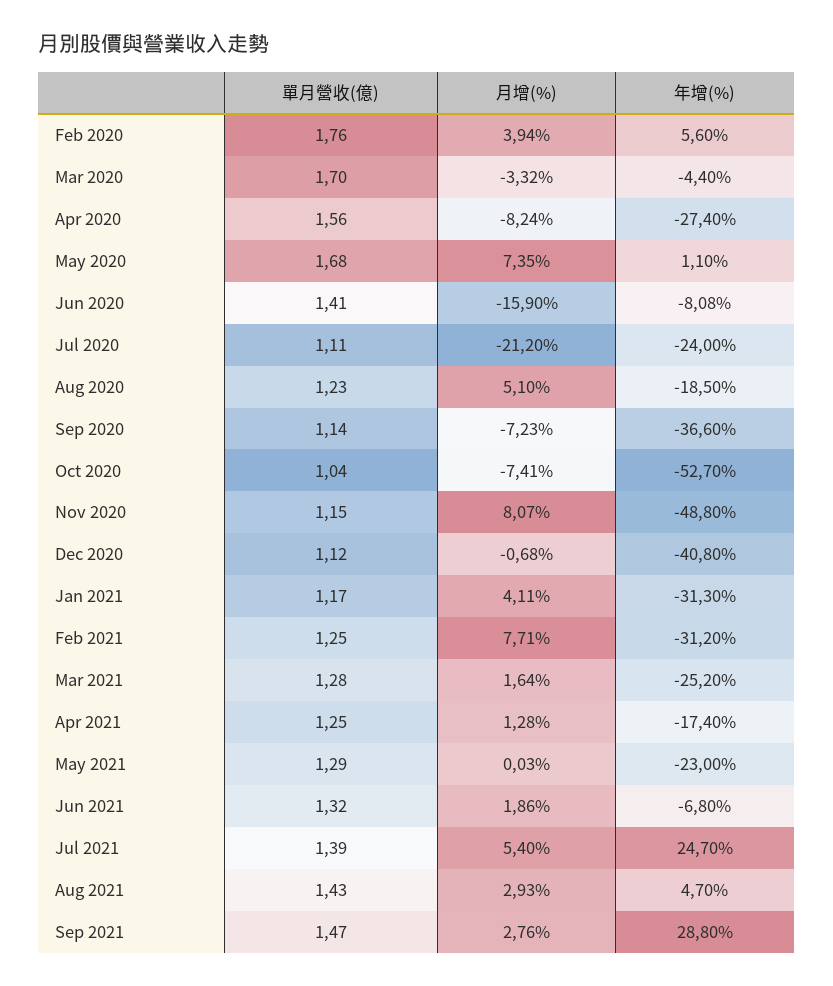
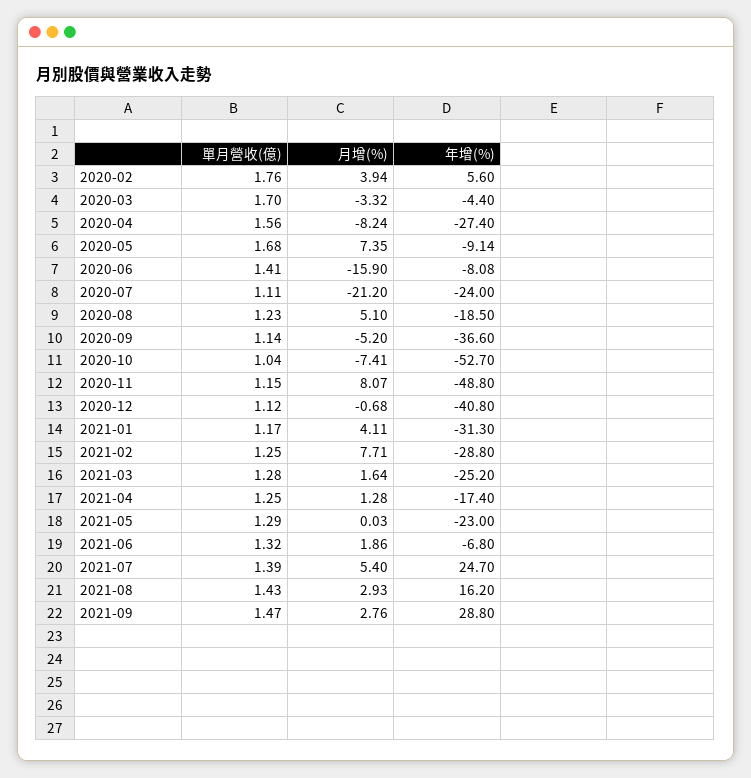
  {
    "單月營收(億)": {
      "Feb 2020": 1.76,
      "Mar 2020": 1.7,
      "Apr 2020": 1.56,
      "May 2020": 1.68,
      "Jun 2020": 1.41,
      "Jul 2020": 1.11,
      "Aug 2020": 1.23,
      "Sep 2020": 1.14,
      "Oct 2020": 1.04,
      "Nov 2020": 1.15,
      "Dec 2020": 1.12,
      "Jan 2021": 1.17,
      "Feb 2021": 1.25,
      "Mar 2021": 1.28,
      "Apr 2021": 1.25,
      "May 2021": 1.29,
      "Jun 2021": 1.32,
      "Jul 2021": 1.39,
      "Aug 2021": 1.43,
      "Sep 2021": 1.47
    },
    "月增(%)": {
      "Feb 2020": 3.94,
      "Mar 2020": -3.32,
      "Apr 2020": -8.24,
      "May 2020": 7.35,
      "Jun 2020": -15.9,
      "Jul 2020": -21.2,
      "Aug 2020": 5.1,
-     "Sep 2020": -7.23,
+     "Sep 2020": -5.2,
      "Oct 2020": -7.41,
      "Nov 2020": 8.07,
      "Dec 2020": -0.68,
      "Jan 2021": 4.11,
      "Feb 2021": 7.71,
      "Mar 2021": 1.64,
      "Apr 2021": 1.28,
      "May 2021": 0.03,
      "Jun 2021": 1.86,
      "Jul 2021": 5.4,
      "Aug 2021": 2.93,
      "Sep 2021": 2.76
    },
    "年增(%)": {
      "Feb 2020": 5.6,
      "Mar 2020": -4.4,
      "Apr 2020": -27.4,
-     "May 2020": 1.1,
+     "May 2020": -9.14,
      "Jun 2020": -8.08,
      "Jul 2020": -24,
      "Aug 2020": -18.5,
      "Sep 2020": -36.6,
      "Oct 2020": -52.7,
      "Nov 2020": -48.8,
      "Dec 2020": -40.8,
      "Jan 2021": -31.3,
-     "Feb 2021": -31.2,
+     "Feb 2021": -28.8,
      "Mar 2021": -25.2,
      "Apr 2021": -17.4,
      "May 2021": -23,
      "Jun 2021": -6.8,
      "Jul 2021": 24.7,
-     "Aug 2021": 4.7,
+     "Aug 2021": 16.2,
      "Sep 2021": 28.8
    }
  }

